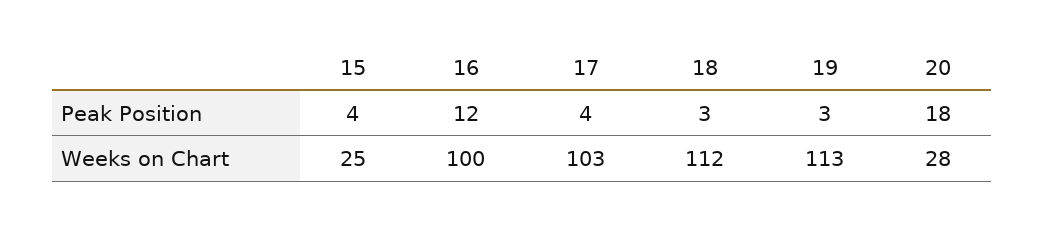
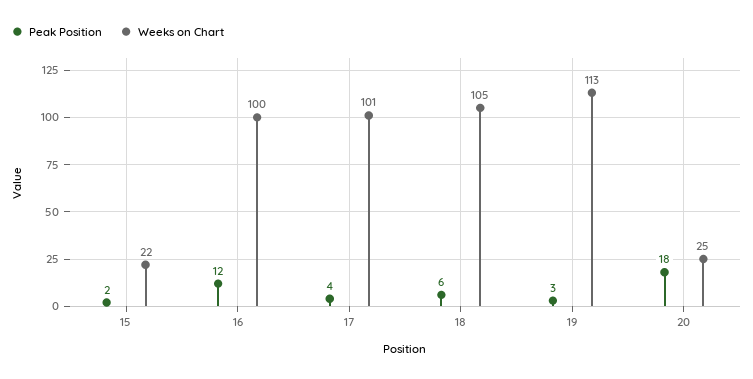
  {
    "Peak Position": {
-     "15": 4,
+     "15": 2,
      "16": 12,
      "17": 4,
-     "18": 3,
+     "18": 6,
      "19": 3,
      "20": 18
    },
    "Weeks on Chart": {
-     "15": 25,
+     "15": 22,
      "16": 100,
-     "17": 103,
+     "17": 101,
-     "18": 112,
+     "18": 105,
      "19": 113,
-     "20": 28
+     "20": 25
    }
  }

